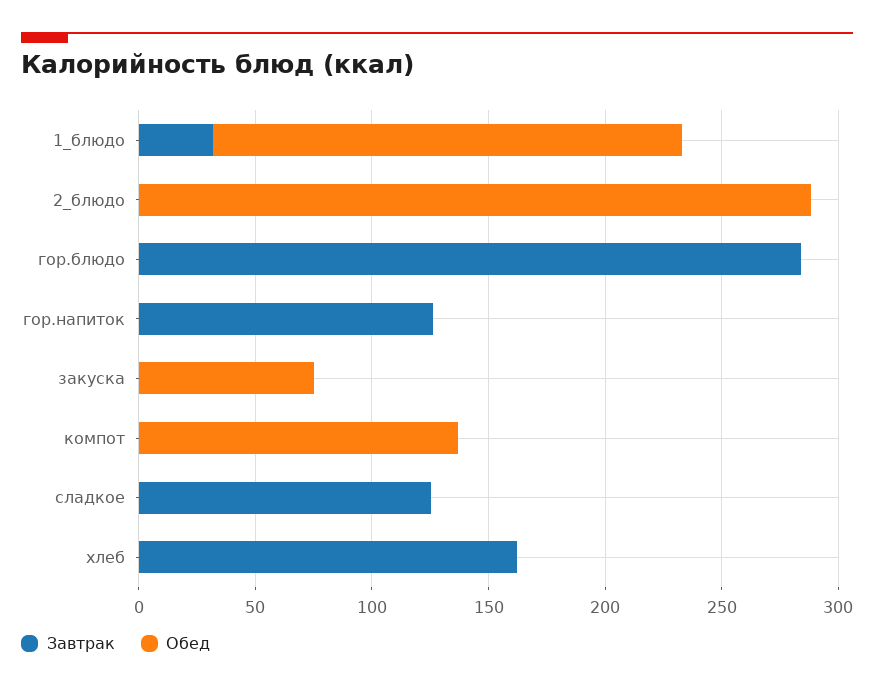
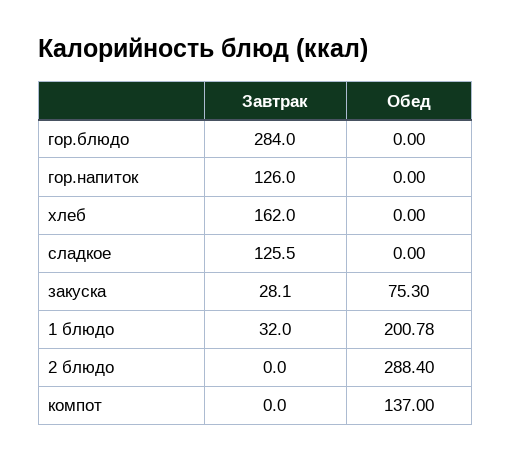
  {
    "Завтрак": {
      "1_блюдо": 32,
      "2_блюдо": 0,
      "гор.блюдо": 284,
      "гор.напиток": 126,
-     "закуска": 0,
+     "закуска": 28.1,
      "компот": 0,
      "сладкое": 125.5,
      "хлеб": 162
    },
    "Обед": {
      "1_блюдо": 200.78,
      "2_блюдо": 288.4,
      "гор.блюдо": 0,
      "гор.напиток": 0,
      "закуска": 75.3,
      "компот": 137,
      "сладкое": 0,
      "хлеб": 0
    }
  }

